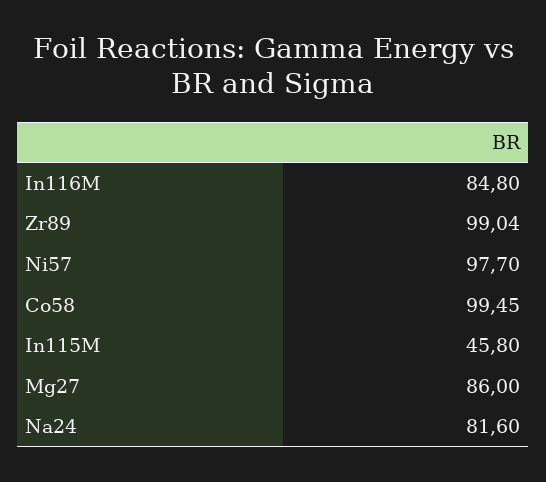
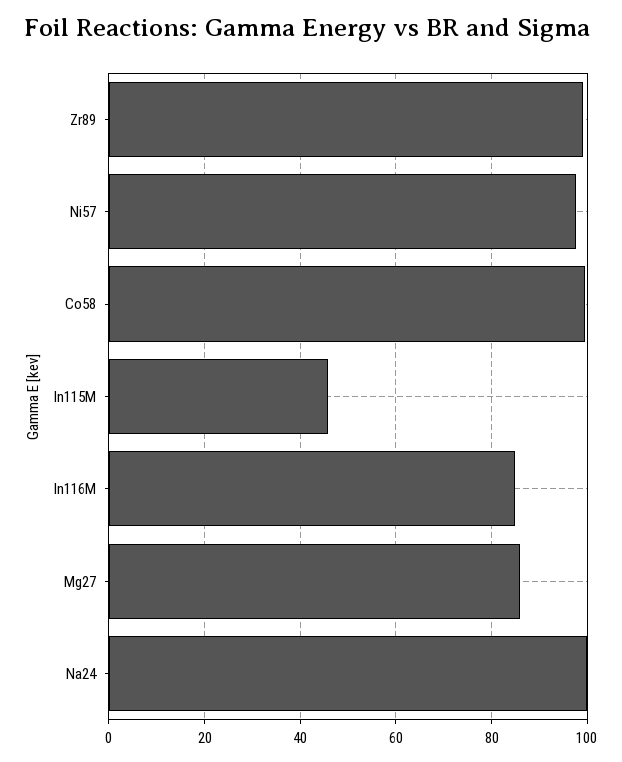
  {
    "In116M": 84.8,
    "Zr89": 99.04,
    "Ni57": 97.7,
    "Co58": 99.45,
    "In115M": 45.8,
    "Mg27": 86,
-   "Na24": 81.6
+   "Na24": 100
  }

